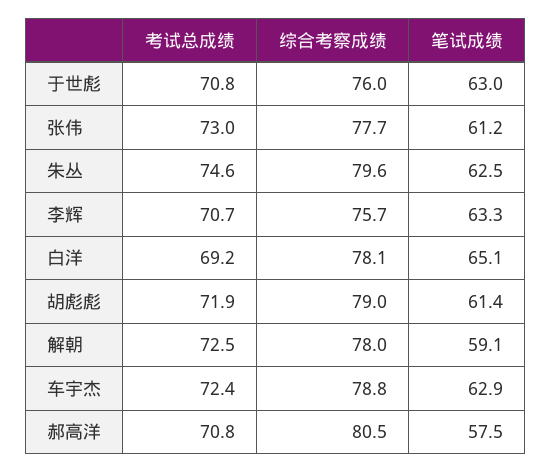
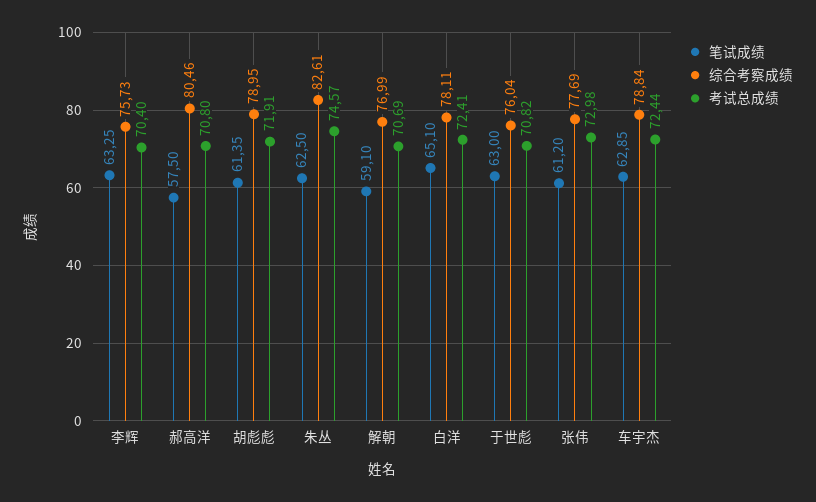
  {
    "考试总成绩": {
      "于世彪": 70.82,
      "张伟": 72.98,
      "朱丛": 74.57,
-     "李辉": 70.7,
+     "李辉": 70.4,
-     "白洋": 69.2,
+     "白洋": 72.41,
      "胡彪彪": 71.91,
-     "解朝": 72.5,
+     "解朝": 70.69,
      "车宇杰": 72.44,
      "郝高洋": 70.8
    },
    "综合考察成绩": {
      "于世彪": 76.04,
      "张伟": 77.69,
-     "朱丛": 79.6,
+     "朱丛": 82.61,
      "李辉": 75.73,
      "白洋": 78.11,
      "胡彪彪": 78.95,
-     "解朝": 78,
+     "解朝": 76.99,
      "车宇杰": 78.84,
      "郝高洋": 80.46
    },
    "笔试成绩": {
      "于世彪": 63,
      "张伟": 61.2,
      "朱丛": 62.5,
      "李辉": 63.25,
      "白洋": 65.1,
      "胡彪彪": 61.35,
      "解朝": 59.1,
      "车宇杰": 62.85,
      "郝高洋": 57.5
    }
  }

